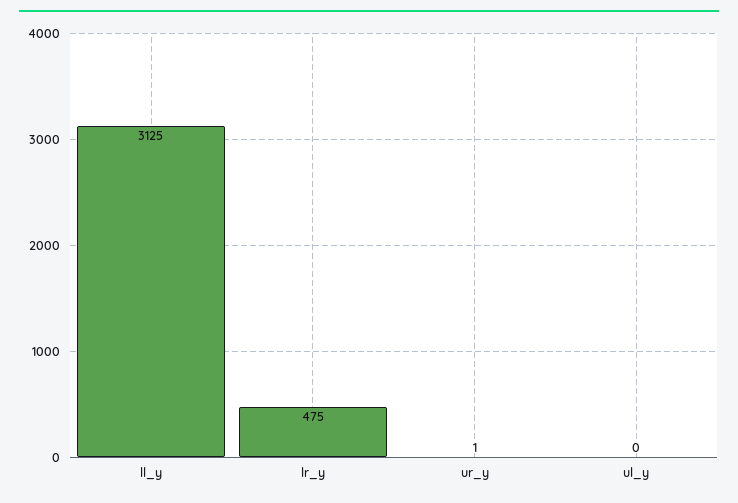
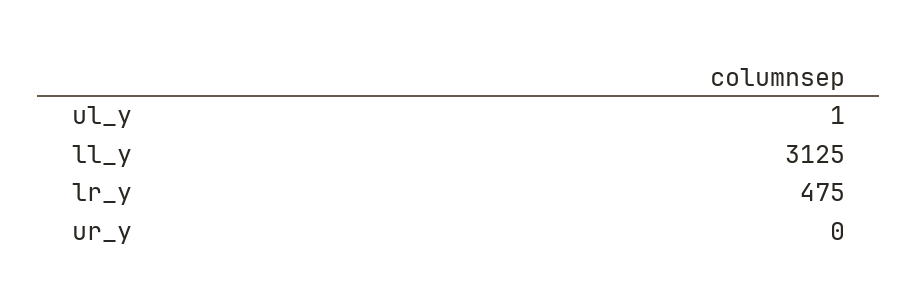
  {
    "ll_y": 3125,
    "lr_y": 475,
-   "ur_y": 1,
+   "ur_y": 0,
-   "ul_y": 0
+   "ul_y": 1
  }

